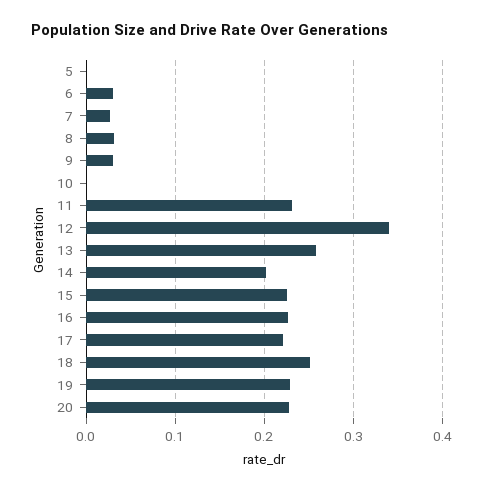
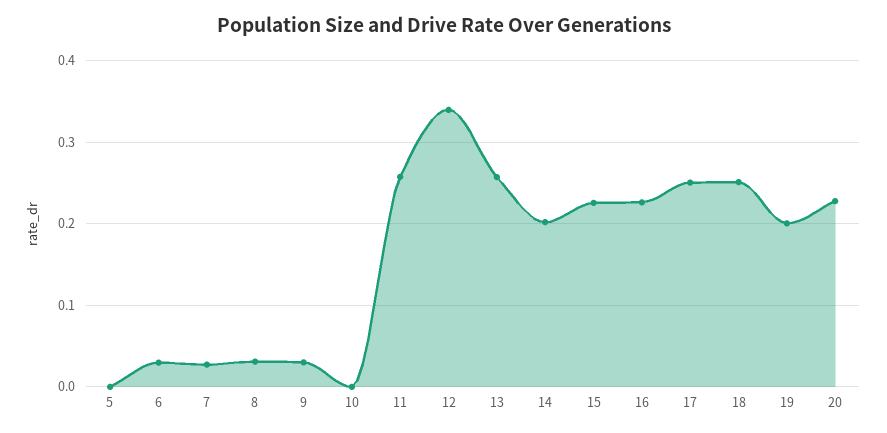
  {
    "5": 0,
    "6": 0.03,
    "7": 0.03,
    "8": 0.03,
    "9": 0.03,
    "10": 0,
-   "11": 0.23,
+   "11": 0.26,
    "12": 0.34,
    "13": 0.26,
    "14": 0.2,
    "15": 0.23,
    "16": 0.23,
-   "17": 0.22,
+   "17": 0.25,
    "18": 0.25,
-   "19": 0.23,
+   "19": 0.2,
    "20": 0.23
  }

